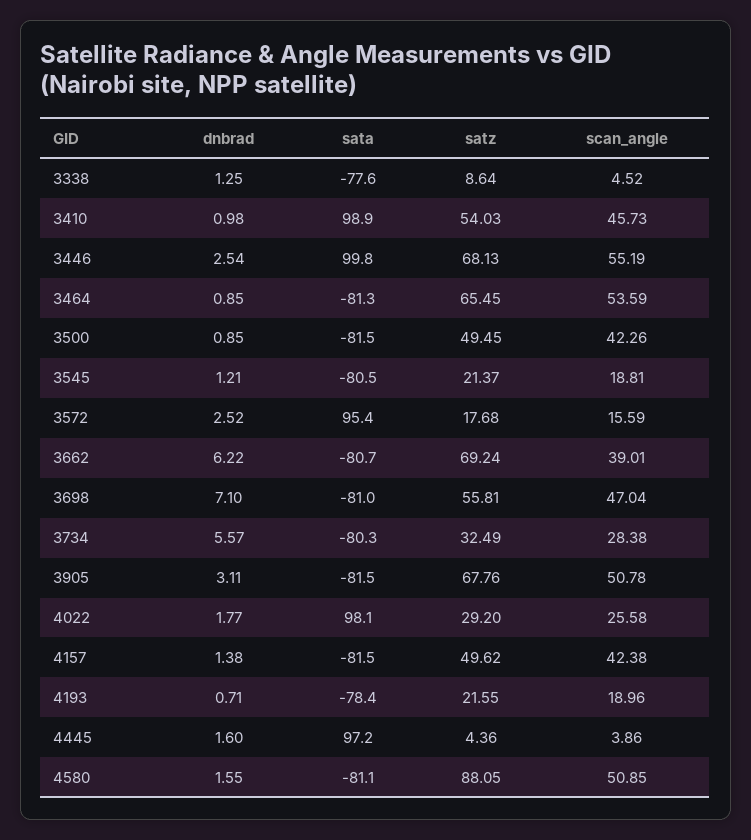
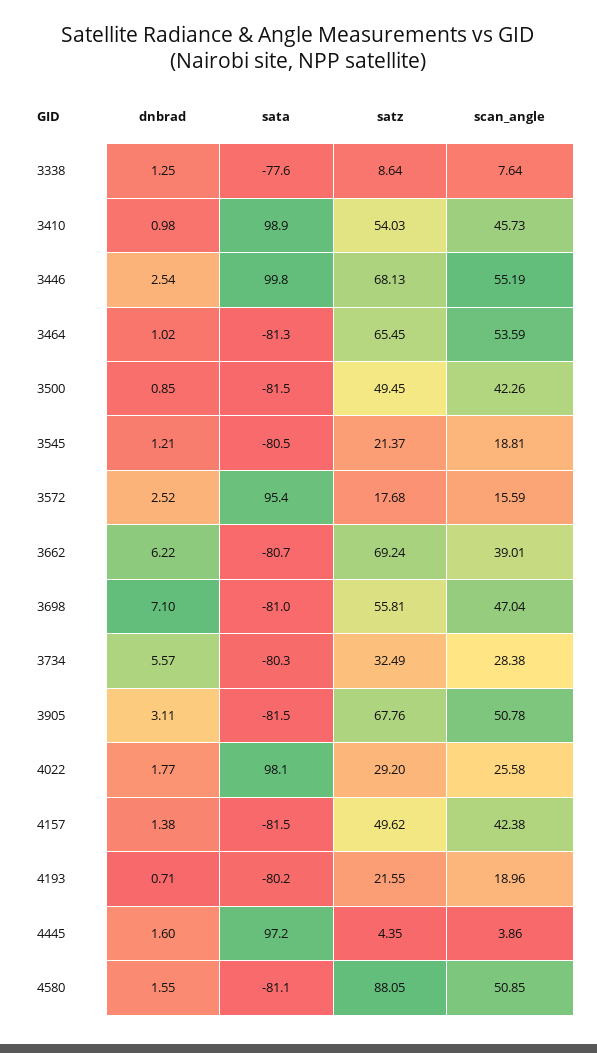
  {
    "dnbrad": {
      "3338": 1.25,
      "3410": 0.98,
      "3446": 2.54,
-     "3464": 0.85,
+     "3464": 1.02,
      "3500": 0.85,
      "3545": 1.21,
      "3572": 2.52,
      "3662": 6.22,
      "3698": 7.1,
      "3734": 5.57,
      "3905": 3.11,
      "4022": 1.77,
      "4157": 1.38,
      "4193": 0.71,
      "4445": 1.6,
      "4580": 1.55
    },
    "sata": {
      "3338": -77.6,
      "3410": 98.9,
      "3446": 99.8,
      "3464": -81.3,
      "3500": -81.5,
      "3545": -80.5,
      "3572": 95.4,
      "3662": -80.7,
      "3698": -81,
      "3734": -80.3,
      "3905": -81.5,
      "4022": 98.1,
      "4157": -81.5,
-     "4193": -78.4,
+     "4193": -80.2,
      "4445": 97.2,
      "4580": -81.1
    },
    "satz": {
      "3338": 8.64,
      "3410": 54.03,
      "3446": 68.13,
      "3464": 65.45,
      "3500": 49.45,
      "3545": 21.37,
      "3572": 17.68,
      "3662": 69.24,
      "3698": 55.81,
      "3734": 32.49,
      "3905": 67.76,
      "4022": 29.2,
      "4157": 49.62,
      "4193": 21.55,
-     "4445": 4.36,
+     "4445": 4.35,
      "4580": 88.05
    },
    "scan_angle": {
-     "3338": 4.52,
+     "3338": 7.64,
      "3410": 45.73,
      "3446": 55.19,
      "3464": 53.59,
      "3500": 42.26,
      "3545": 18.81,
      "3572": 15.59,
      "3662": 39.01,
      "3698": 47.04,
      "3734": 28.38,
      "3905": 50.78,
      "4022": 25.58,
      "4157": 42.38,
      "4193": 18.96,
      "4445": 3.86,
      "4580": 50.85
    }
  }

